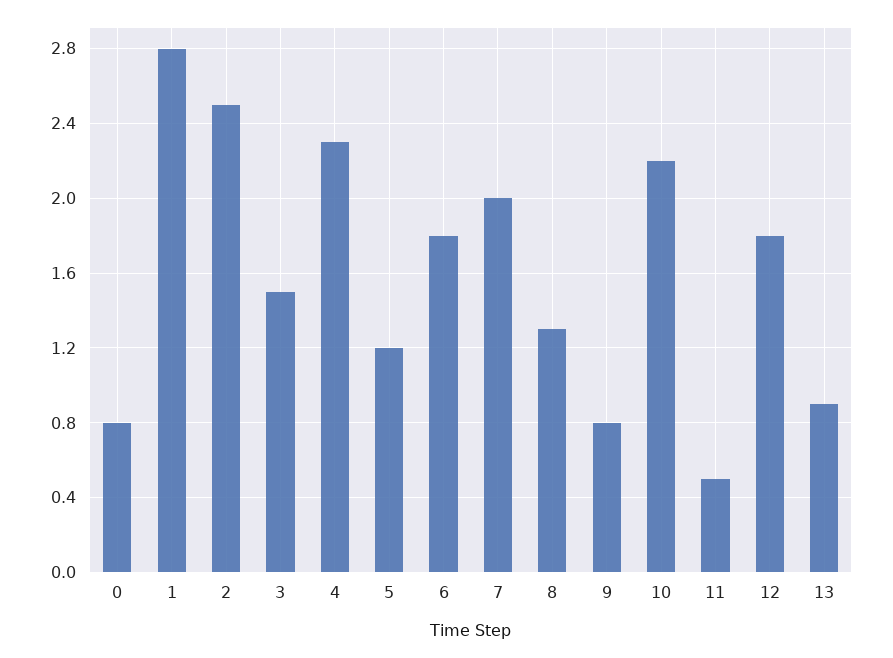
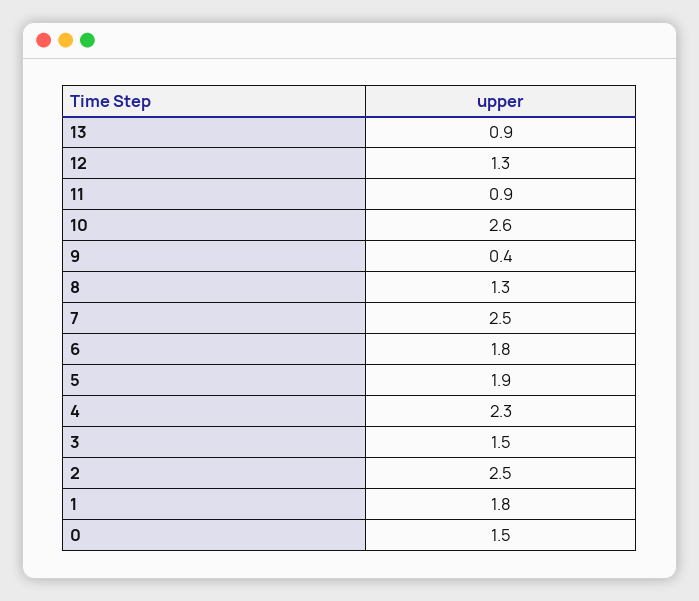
  {
-   "0": 0.8,
+   "0": 1.5,
-   "1": 2.8,
+   "1": 1.8,
    "2": 2.5,
    "3": 1.5,
    "4": 2.3,
-   "5": 1.2,
+   "5": 1.9,
    "6": 1.8,
-   "7": 2,
+   "7": 2.5,
    "8": 1.3,
-   "9": 0.8,
+   "9": 0.4,
-   "10": 2.2,
+   "10": 2.6,
-   "11": 0.5,
+   "11": 0.9,
-   "12": 1.8,
+   "12": 1.3,
    "13": 0.9
  }

